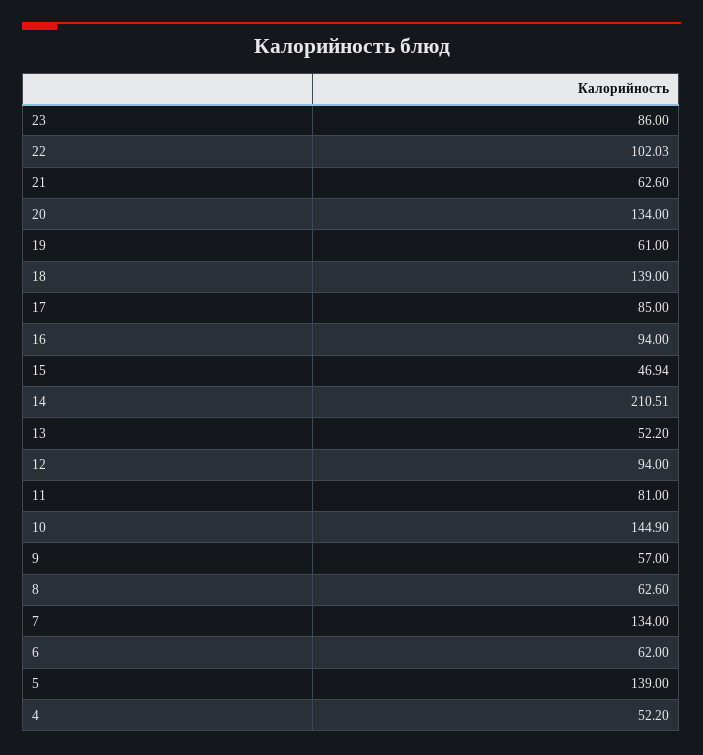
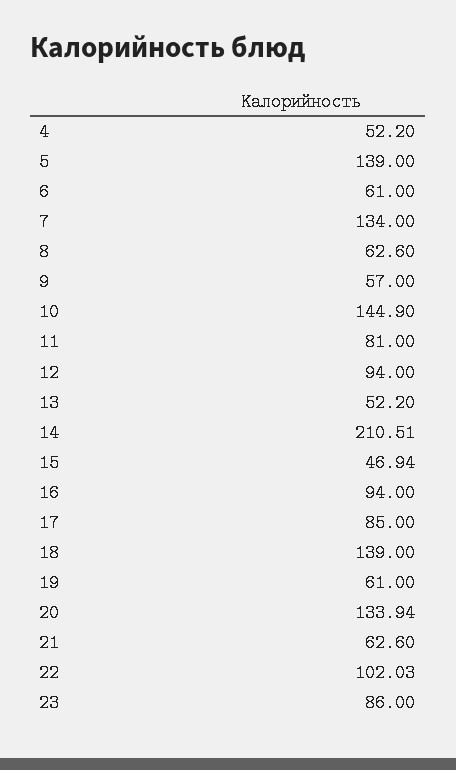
  {
    "23": 86,
    "22": 102.03,
    "21": 62.6,
-   "20": 134,
+   "20": 133.94,
    "19": 61,
    "18": 139,
    "17": 85,
    "16": 94,
    "15": 46.94,
    "14": 210.51,
    "13": 52.2,
    "12": 94,
    "11": 81,
    "10": 144.9,
    "9": 57,
    "8": 62.6,
    "7": 134,
-   "6": 62,
+   "6": 61,
    "5": 139,
    "4": 52.2
  }

